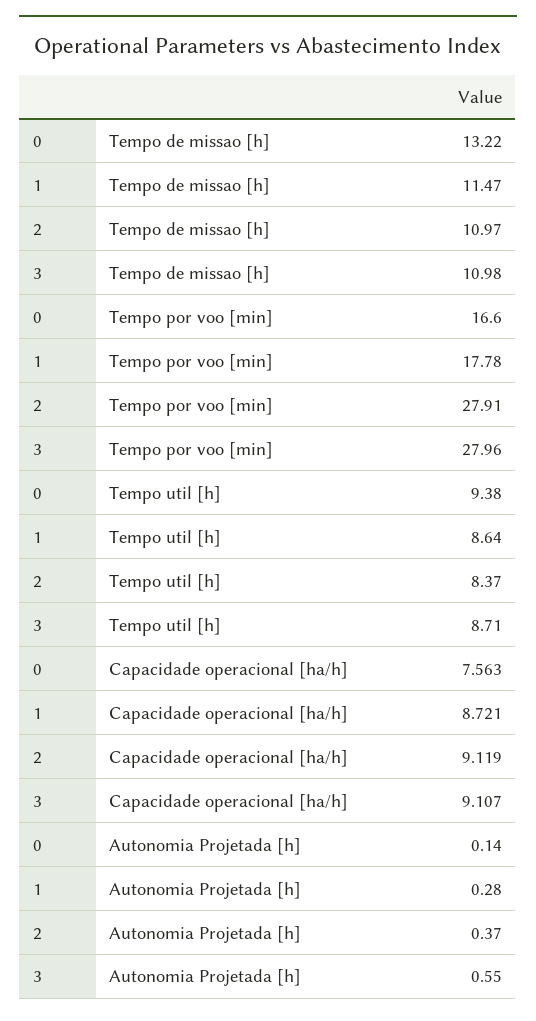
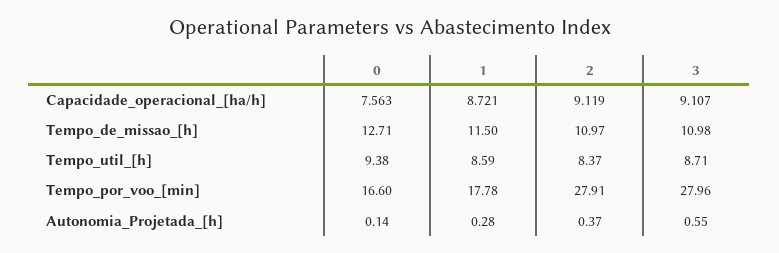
  {
    "0": {
-     "Tempo de missao [h]": 13.22,
+     "Tempo de missao [h]": 12.71,
      "Tempo por voo [min]": 16.6,
      "Tempo util [h]": 9.38,
      "Capacidade operacional [ha/h]": 7.563,
      "Autonomia Projetada [h]": 0.14
    },
    "1": {
-     "Tempo de missao [h]": 11.47,
+     "Tempo de missao [h]": 11.5,
      "Tempo por voo [min]": 17.78,
-     "Tempo util [h]": 8.64,
+     "Tempo util [h]": 8.59,
      "Capacidade operacional [ha/h]": 8.721,
      "Autonomia Projetada [h]": 0.28
    },
    "2": {
      "Tempo de missao [h]": 10.97,
      "Tempo por voo [min]": 27.91,
      "Tempo util [h]": 8.37,
      "Capacidade operacional [ha/h]": 9.119,
      "Autonomia Projetada [h]": 0.37
    },
    "3": {
      "Tempo de missao [h]": 10.98,
      "Tempo por voo [min]": 27.96,
      "Tempo util [h]": 8.71,
      "Capacidade operacional [ha/h]": 9.107,
      "Autonomia Projetada [h]": 0.55
    }
  }

